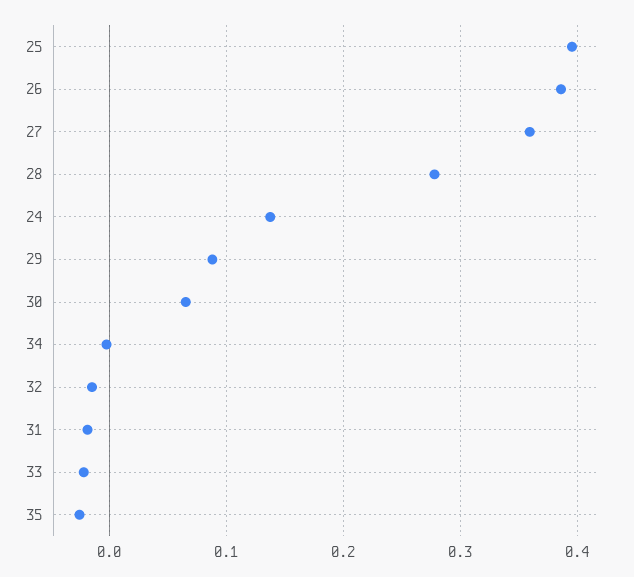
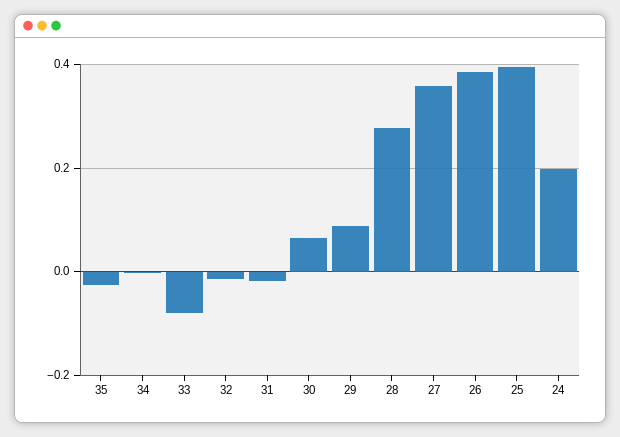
  {
    "25": 0.4,
    "26": 0.39,
    "27": 0.36,
    "28": 0.28,
-   "24": 0.14,
+   "24": 0.2,
    "29": 0.09,
    "30": 0.07,
    "34": 0,
    "32": -0.01,
    "31": -0.02,
-   "33": -0.02,
+   "33": -0.08,
    "35": -0.03
  }

